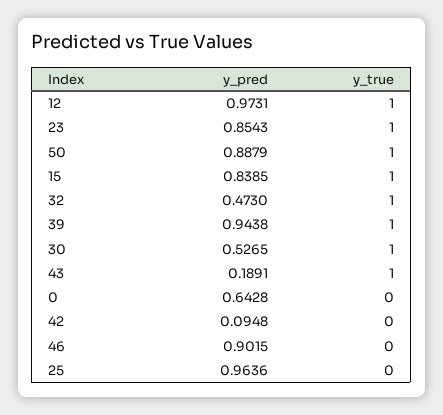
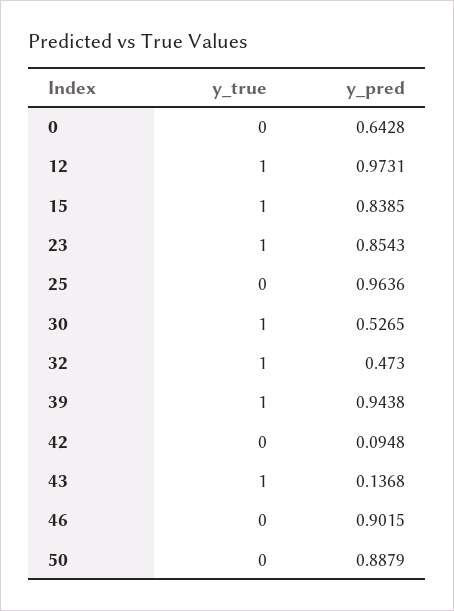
  {
    "y_pred": {
      "12": 0.9731,
      "23": 0.8543,
      "50": 0.8879,
      "15": 0.8385,
      "32": 0.473,
      "39": 0.9438,
      "30": 0.5265,
-     "43": 0.1891,
+     "43": 0.1368,
      "0": 0.6428,
      "42": 0.0948,
      "46": 0.9015,
      "25": 0.9636
    },
    "y_true": {
      "12": 1,
      "23": 1,
-     "50": 1,
+     "50": 0,
      "15": 1,
      "32": 1,
      "39": 1,
      "30": 1,
      "43": 1,
      "0": 0,
      "42": 0,
      "46": 0,
      "25": 0
    }
  }

